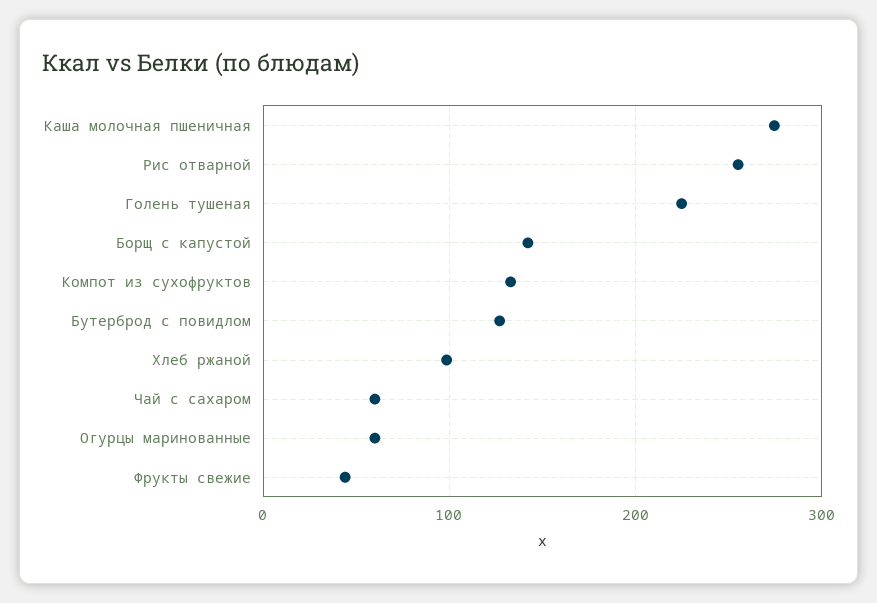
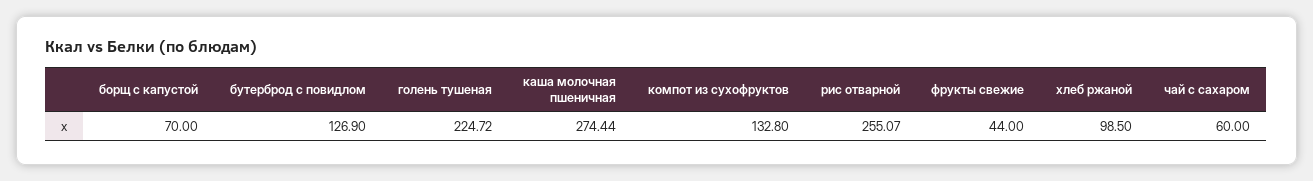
  {
    "Каша молочная пшеничная": 274.44,
    "Рис отварной": 255.07,
    "Голень тушеная": 224.72,
-   "Борщ с капустой": 140,
+   "Борщ с капустой": 70,
    "Компот из сухофруктов": 132.8,
    "Бутерброд с повидлом": 126.9,
    "Хлеб ржаной": 98.5,
    "Чай с сахаром": 60,
-   "Огурцы маринованные": 60,
    "Фрукты свежие": 44
  }

